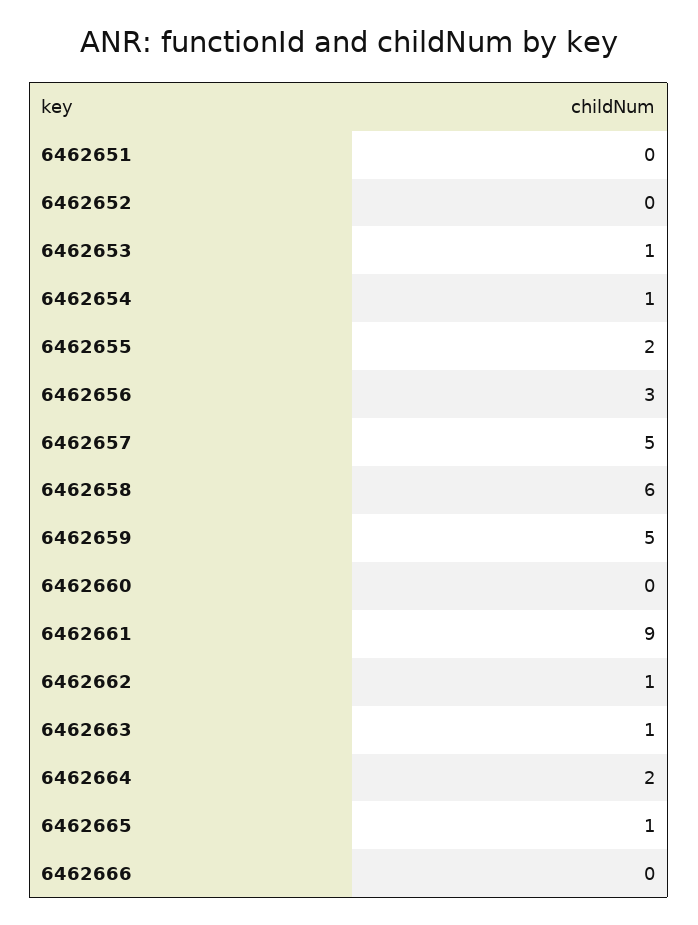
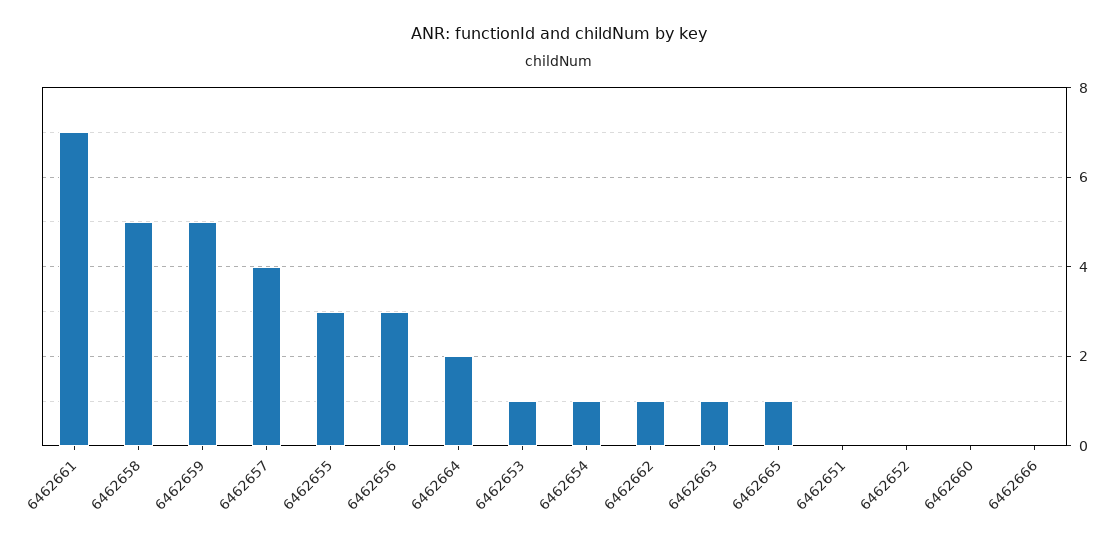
  {
    "6462651": 0,
    "6462652": 0,
    "6462653": 1,
    "6462654": 1,
-   "6462655": 2,
+   "6462655": 3,
    "6462656": 3,
-   "6462657": 5,
+   "6462657": 4,
-   "6462658": 6,
+   "6462658": 5,
    "6462659": 5,
    "6462660": 0,
-   "6462661": 9,
+   "6462661": 7,
    "6462662": 1,
    "6462663": 1,
    "6462664": 2,
    "6462665": 1,
    "6462666": 0
  }

